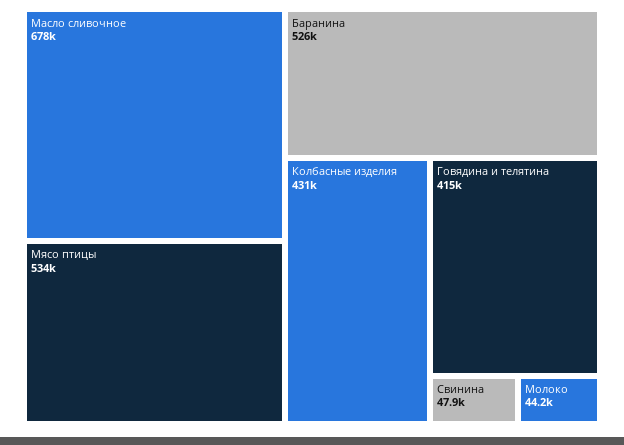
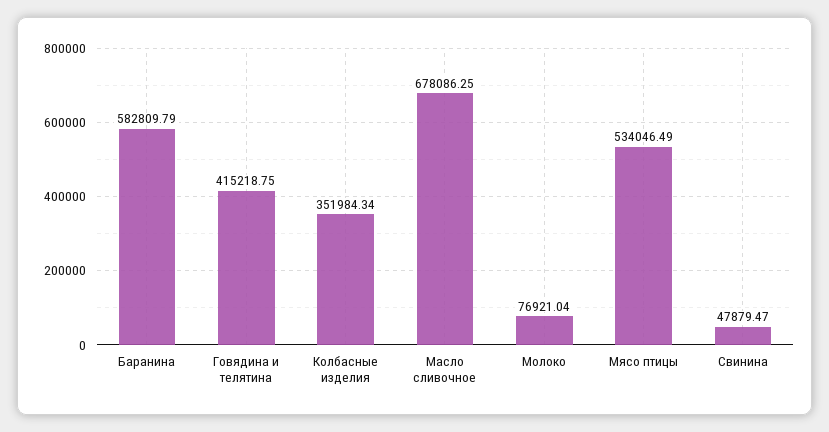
  {
    "Масло сливочное": 678086.25,
    "Мясо птицы": 534046.49,
-   "Баранина": 526000,
+   "Баранина": 582809.79,
-   "Колбасные изделия": 431000,
+   "Колбасные изделия": 351984.34,
    "Говядина и телятина": 415218.75,
    "Свинина": 47879.47,
-   "Молоко": 44200
+   "Молоко": 76921.04
  }

